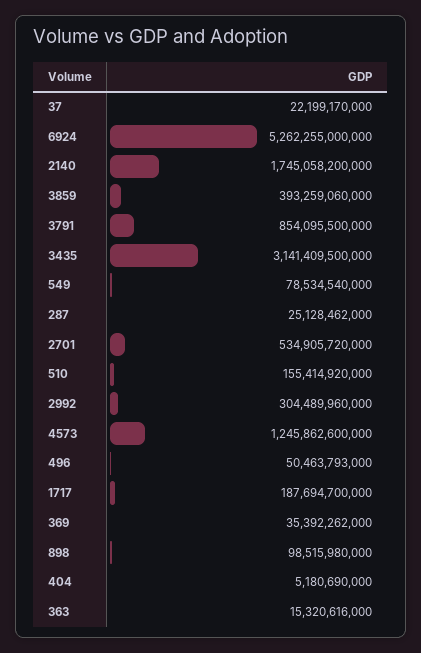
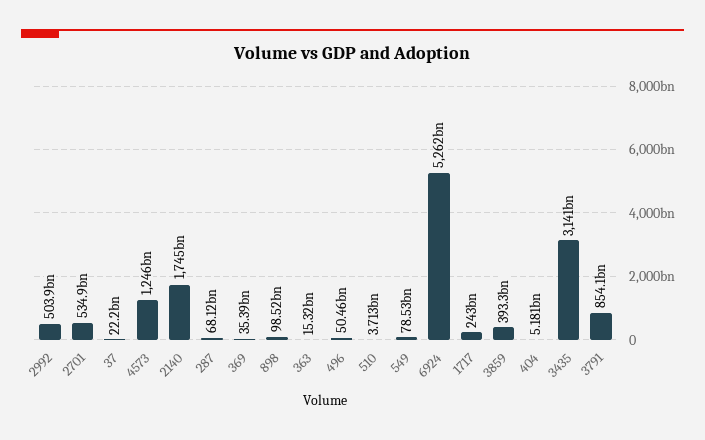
  {
    "37": 22199170000,
    "6924": 5262255000000,
    "2140": 1745058200000,
    "3859": 393259060000,
    "3791": 854095500000,
    "3435": 3141409500000,
    "549": 78534540000,
-   "287": 25128462000,
+   "287": 68120000000,
    "2701": 534905720000,
-   "510": 155414920000,
+   "510": 3713000000,
-   "2992": 304489960000,
+   "2992": 503900000000,
    "4573": 1245862600000,
    "496": 50463793000,
-   "1717": 187694700000,
+   "1717": 243000000000,
    "369": 35392262000,
    "898": 98515980000,
    "404": 5180690000,
    "363": 15320616000
  }

